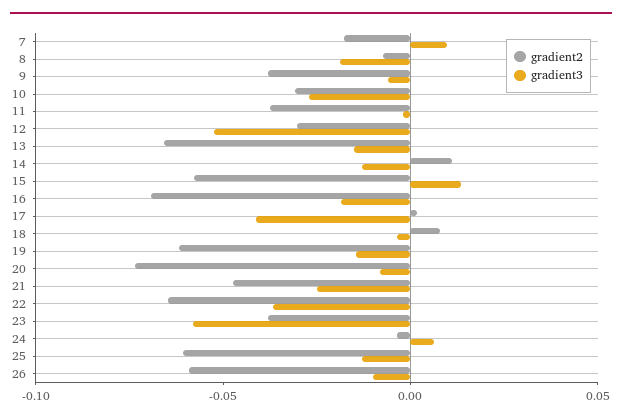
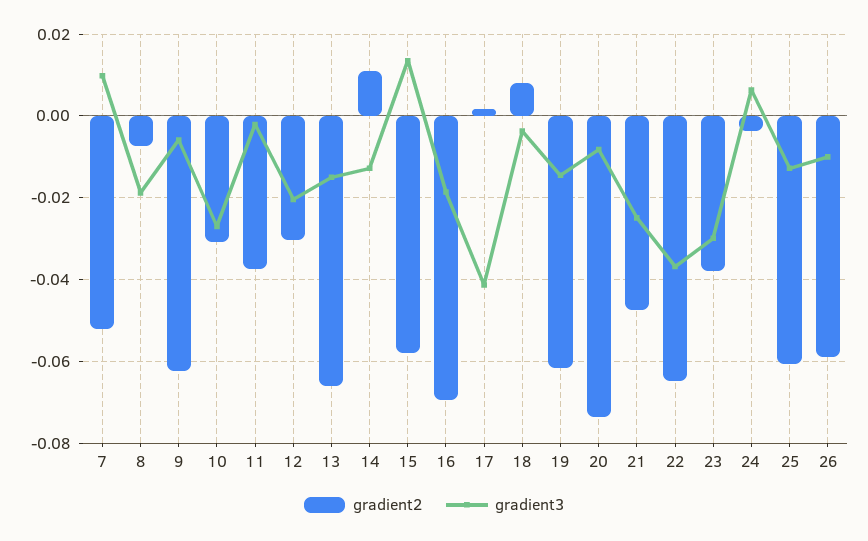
  {
    "gradient2": {
-     "7": -0.02,
+     "7": -0.052,
      "8": -0.008,
-     "9": -0.04,
+     "9": -0.062,
      "10": -0.03,
      "11": -0.038,
      "12": -0.03,
      "13": -0.066,
      "14": 0.012,
      "15": -0.058,
      "16": -0.07,
      "17": 0.002,
      "18": 0.008,
      "19": -0.062,
      "20": -0.074,
      "21": -0.048,
      "22": -0.064,
      "23": -0.038,
      "24": -0.004,
      "25": -0.06,
      "26": -0.06
    },
    "gradient3": {
      "7": 0.01,
      "8": -0.018,
      "9": -0.006,
      "10": -0.028,
      "11": -0.002,
-     "12": -0.05,
+     "12": -0.02,
      "13": -0.016,
      "14": -0.012,
      "15": 0.014,
      "16": -0.018,
      "17": -0.042,
      "18": -0.004,
      "19": -0.014,
      "20": -0.008,
      "21": -0.024,
      "22": -0.036,
-     "23": -0.06,
+     "23": -0.03,
      "24": 0.006,
      "25": -0.012,
      "26": -0.01
    }
  }

